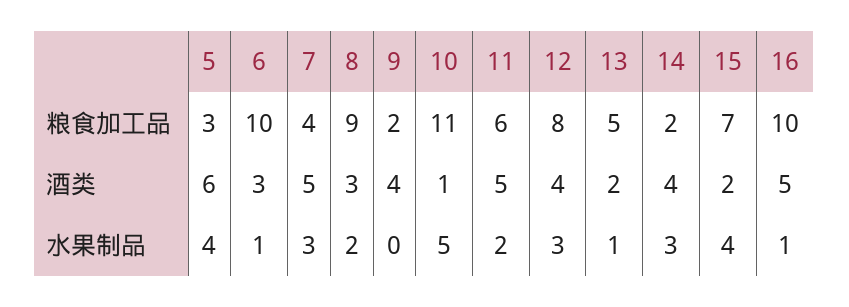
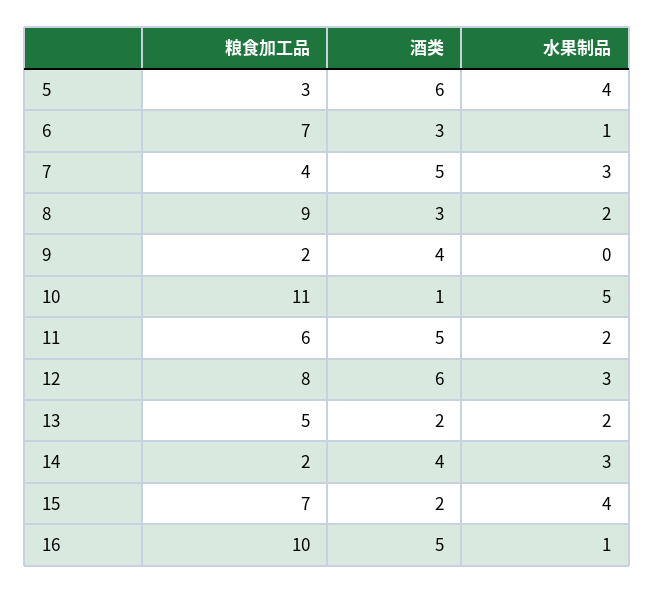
  {
    "5": {
      "粮食加工品": 3,
      "酒类": 6,
      "水果制品": 4
    },
    "6": {
-     "粮食加工品": 10,
+     "粮食加工品": 7,
      "酒类": 3,
      "水果制品": 1
    },
    "7": {
      "粮食加工品": 4,
      "酒类": 5,
      "水果制品": 3
    },
    "8": {
      "粮食加工品": 9,
      "酒类": 3,
      "水果制品": 2
    },
    "9": {
      "粮食加工品": 2,
      "酒类": 4,
      "水果制品": 0
    },
    "10": {
      "粮食加工品": 11,
      "酒类": 1,
      "水果制品": 5
    },
    "11": {
      "粮食加工品": 6,
      "酒类": 5,
      "水果制品": 2
    },
    "12": {
      "粮食加工品": 8,
-     "酒类": 4,
+     "酒类": 6,
      "水果制品": 3
    },
    "13": {
      "粮食加工品": 5,
      "酒类": 2,
-     "水果制品": 1
+     "水果制品": 2
    },
    "14": {
      "粮食加工品": 2,
      "酒类": 4,
      "水果制品": 3
    },
    "15": {
      "粮食加工品": 7,
      "酒类": 2,
      "水果制品": 4
    },
    "16": {
      "粮食加工品": 10,
      "酒类": 5,
      "水果制品": 1
    }
  }

